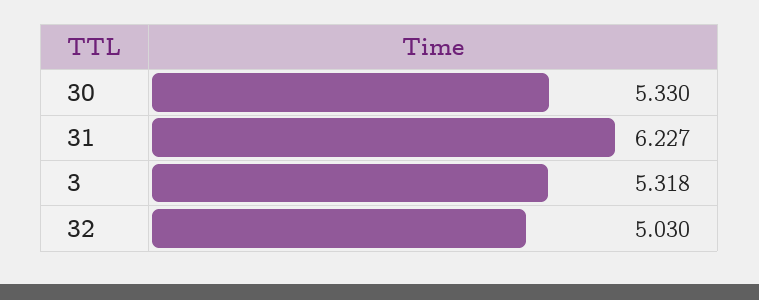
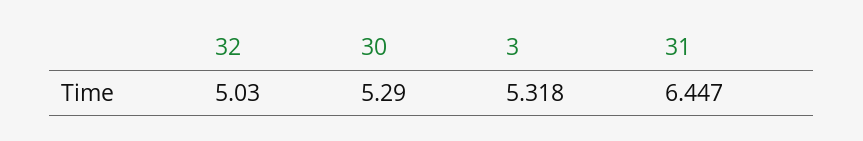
  {
-   "30": 5.33,
+   "30": 5.29,
-   "31": 6.227,
+   "31": 6.447,
    "3": 5.318,
    "32": 5.03
  }

